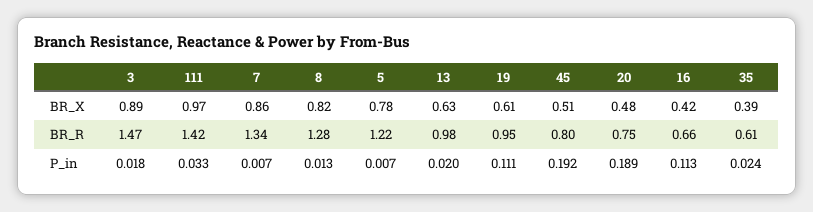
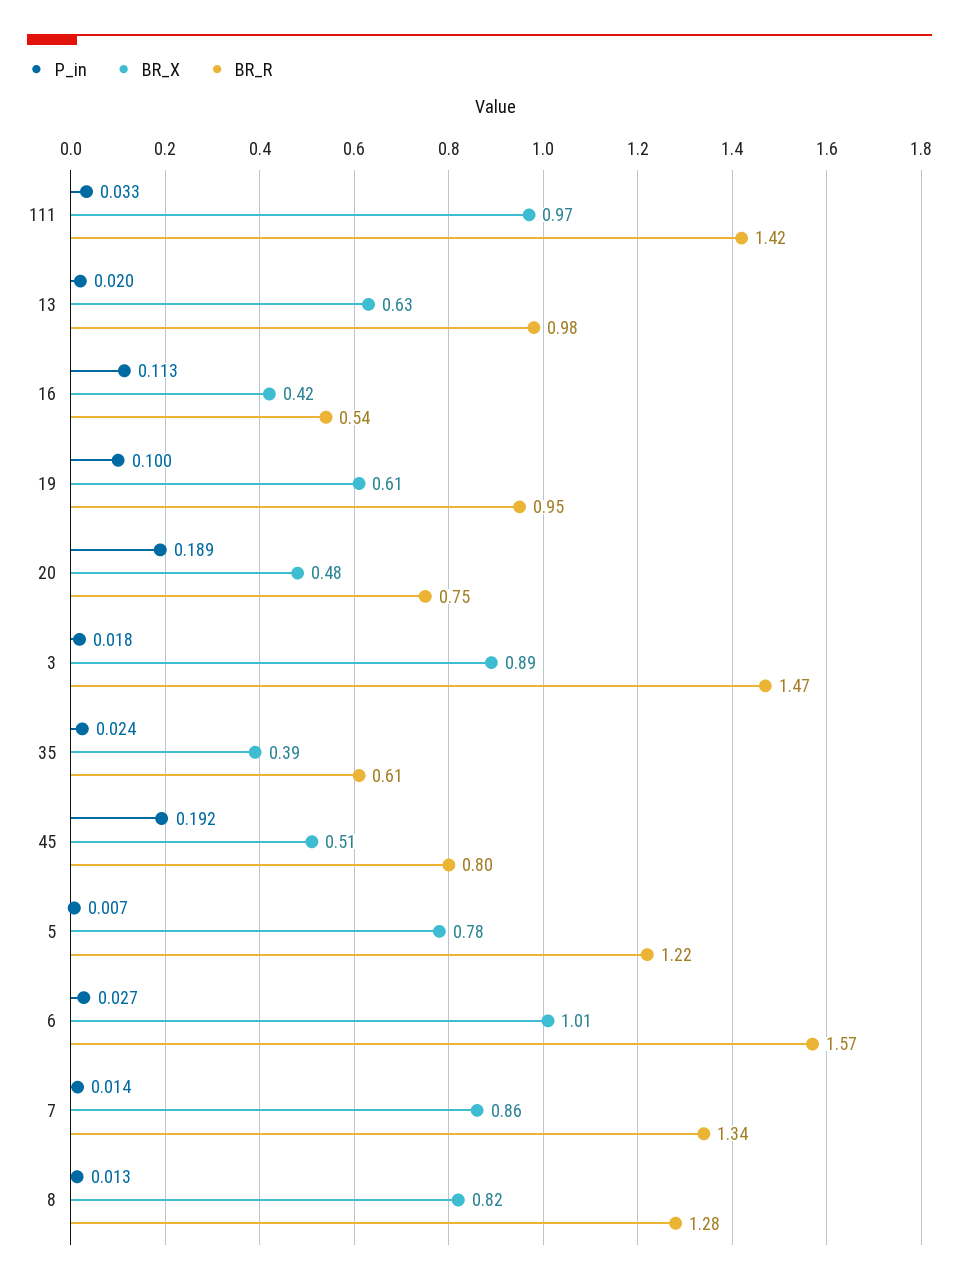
  {
    "BR_X": {
      "3": 0.89,
      "111": 0.97,
      "7": 0.86,
      "8": 0.82,
      "5": 0.78,
      "13": 0.63,
      "19": 0.61,
      "45": 0.51,
      "20": 0.48,
      "16": 0.42,
-     "35": 0.39
+     "35": 0.39,
+     "6": 1.01
    },
    "BR_R": {
      "3": 1.47,
      "111": 1.42,
      "7": 1.34,
      "8": 1.28,
      "5": 1.22,
      "13": 0.98,
      "19": 0.95,
      "45": 0.8,
      "20": 0.75,
-     "16": 0.66,
+     "16": 0.54,
-     "35": 0.61
+     "35": 0.61,
+     "6": 1.57
    },
    "P_in": {
      "3": 0.018,
      "111": 0.033,
-     "7": 0.007,
+     "7": 0.014,
      "8": 0.013,
      "5": 0.007,
      "13": 0.02,
-     "19": 0.111,
+     "19": 0.1,
      "45": 0.192,
      "20": 0.189,
      "16": 0.113,
-     "35": 0.024
+     "35": 0.024,
+     "6": 0.027
    }
  }

